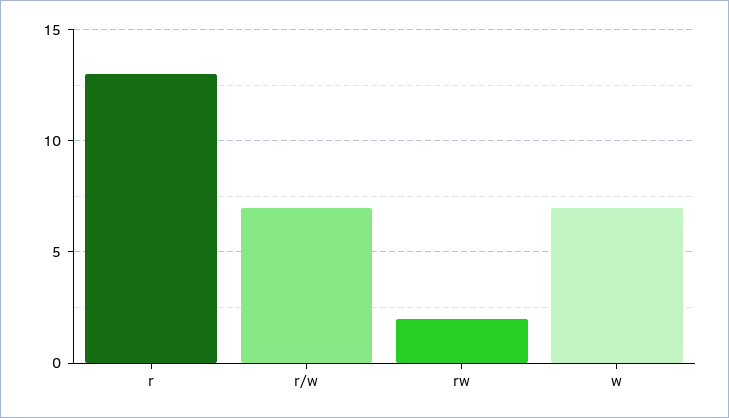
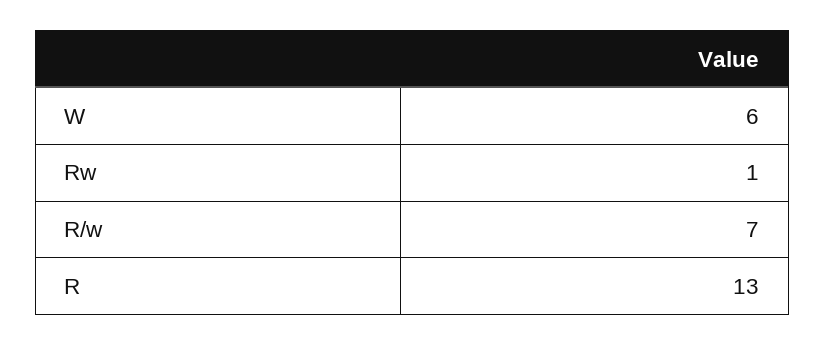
  {
    "r": 13,
    "r/w": 7,
-   "rw": 2,
+   "rw": 1,
-   "w": 7
+   "w": 6
  }

